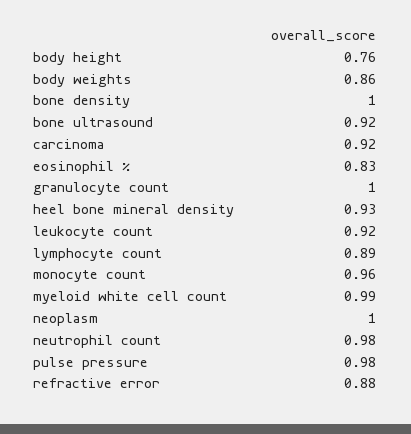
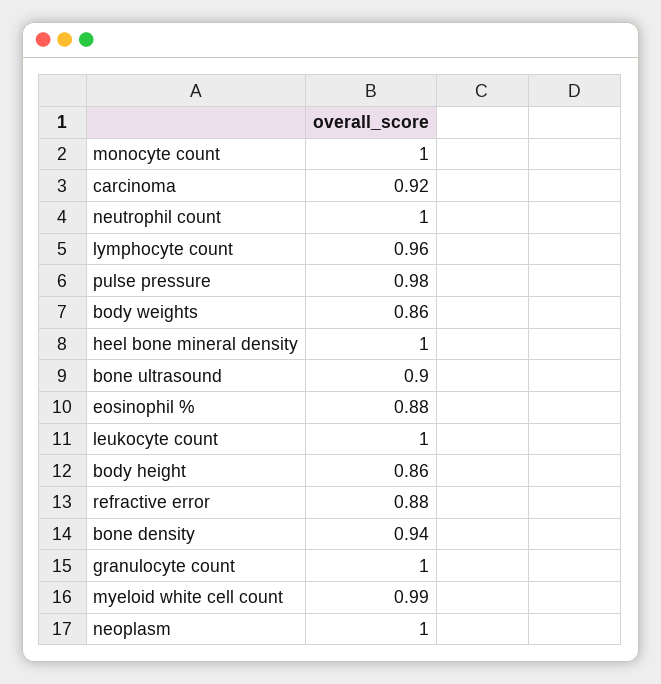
  {
-   "body height": 0.76,
+   "body height": 0.86,
    "body weights": 0.86,
-   "bone density": 1,
+   "bone density": 0.94,
-   "bone ultrasound": 0.92,
+   "bone ultrasound": 0.9,
    "carcinoma": 0.92,
-   "eosinophil %": 0.83,
+   "eosinophil %": 0.88,
    "granulocyte count": 1,
-   "heel bone mineral density": 0.93,
+   "heel bone mineral density": 1,
-   "leukocyte count": 0.92,
+   "leukocyte count": 1,
-   "lymphocyte count": 0.89,
+   "lymphocyte count": 0.96,
-   "monocyte count": 0.96,
+   "monocyte count": 1,
    "myeloid white cell count": 0.99,
    "neoplasm": 1,
-   "neutrophil count": 0.98,
+   "neutrophil count": 1,
    "pulse pressure": 0.98,
    "refractive error": 0.88
  }

